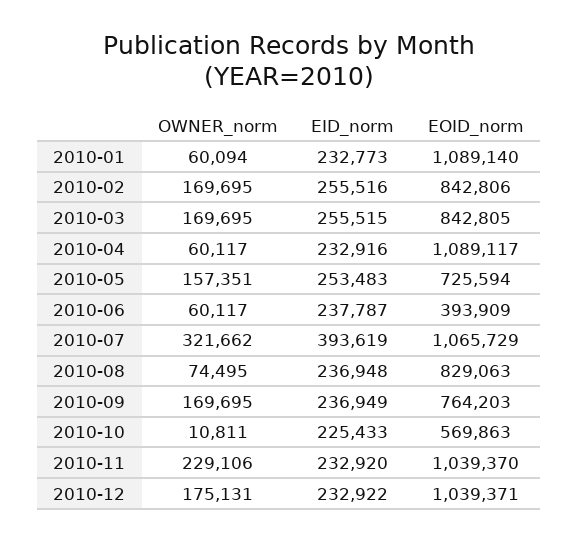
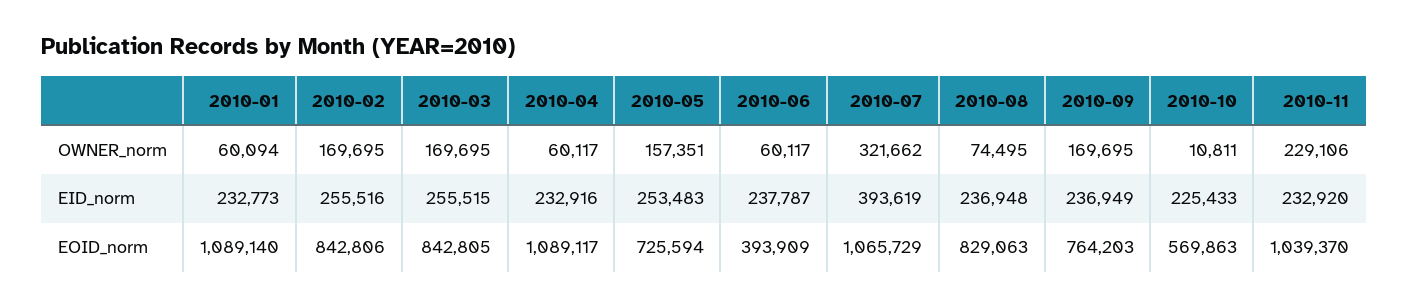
  {
    "OWNER_norm": {
      "2010-01": 60094,
      "2010-02": 169695,
      "2010-03": 169695,
      "2010-04": 60117,
      "2010-05": 157351,
      "2010-06": 60117,
      "2010-07": 321662,
      "2010-08": 74495,
      "2010-09": 169695,
      "2010-10": 10811,
-     "2010-11": 229106,
+     "2010-11": 229106
-     "2010-12": 175131
    },
    "EID_norm": {
      "2010-01": 232773,
      "2010-02": 255516,
      "2010-03": 255515,
      "2010-04": 232916,
      "2010-05": 253483,
      "2010-06": 237787,
      "2010-07": 393619,
      "2010-08": 236948,
      "2010-09": 236949,
      "2010-10": 225433,
-     "2010-11": 232920,
+     "2010-11": 232920
-     "2010-12": 232922
    },
    "EOID_norm": {
      "2010-01": 1089140,
      "2010-02": 842806,
      "2010-03": 842805,
      "2010-04": 1089117,
      "2010-05": 725594,
      "2010-06": 393909,
      "2010-07": 1065729,
      "2010-08": 829063,
      "2010-09": 764203,
      "2010-10": 569863,
-     "2010-11": 1039370,
+     "2010-11": 1039370
-     "2010-12": 1039371
    }
  }

